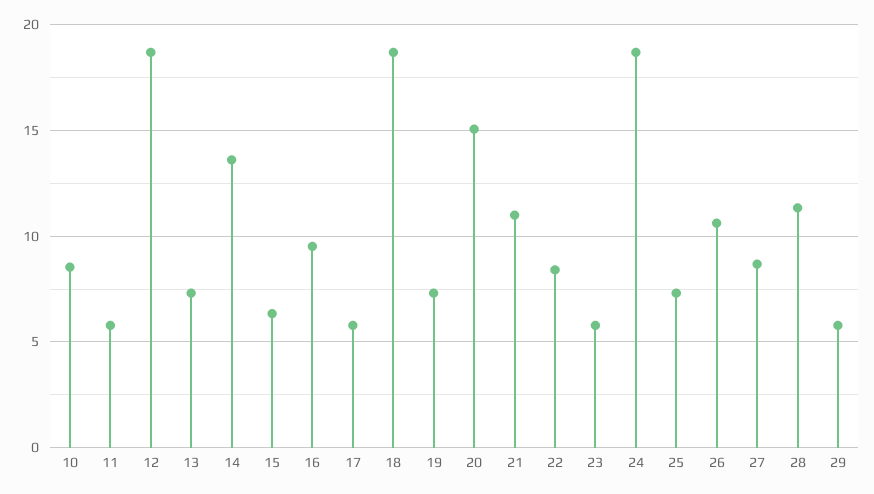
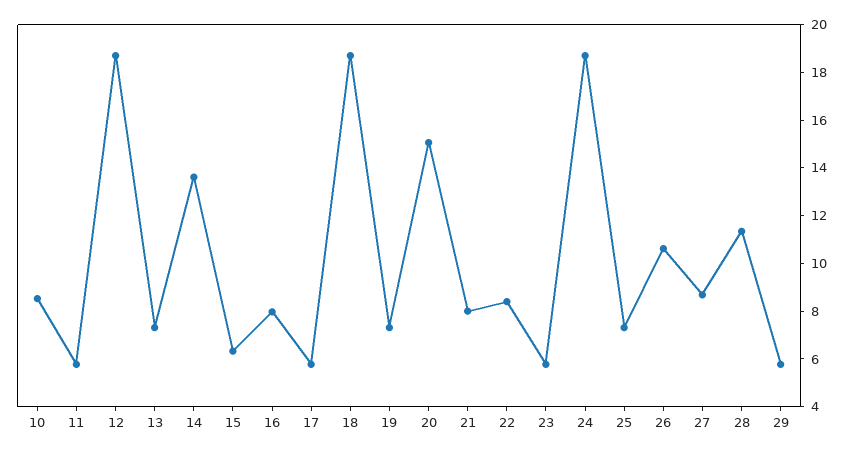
  {
    "10": 8.5,
    "11": 6,
    "12": 18.5,
    "13": 7.5,
    "14": 13.5,
    "15": 6.5,
-   "16": 9.5,
+   "16": 8,
    "17": 6,
    "18": 18.5,
    "19": 7.5,
    "20": 15,
-   "21": 11,
+   "21": 8,
    "22": 8.5,
    "23": 6,
    "24": 18.5,
    "25": 7.5,
    "26": 10.5,
    "27": 8.5,
    "28": 11.5,
    "29": 6
  }

